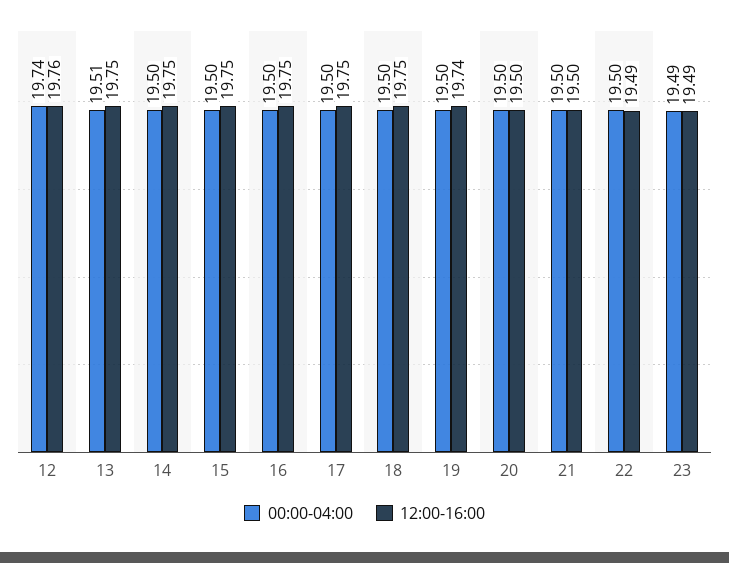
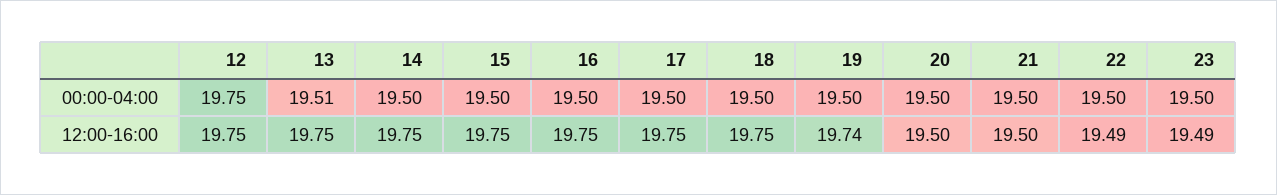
  {
    "00:00-04:00": {
-     "12": 19.74,
+     "12": 19.75,
      "13": 19.51,
      "14": 19.5,
      "15": 19.5,
      "16": 19.5,
      "17": 19.5,
      "18": 19.5,
      "19": 19.5,
      "20": 19.5,
      "21": 19.5,
      "22": 19.5,
-     "23": 19.49
+     "23": 19.5
    },
    "12:00-16:00": {
-     "12": 19.76,
+     "12": 19.75,
      "13": 19.75,
      "14": 19.75,
      "15": 19.75,
      "16": 19.75,
      "17": 19.75,
      "18": 19.75,
      "19": 19.74,
      "20": 19.5,
      "21": 19.5,
      "22": 19.49,
      "23": 19.49
    }
  }

